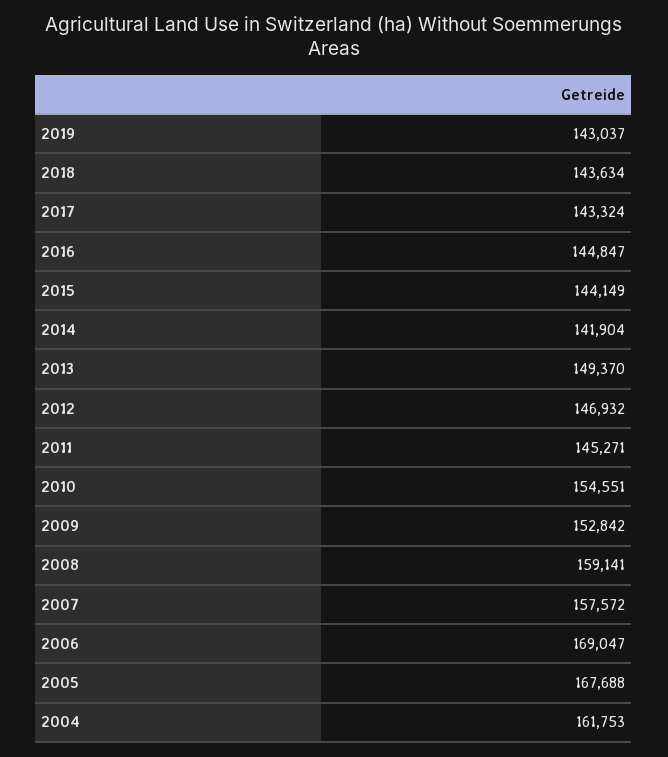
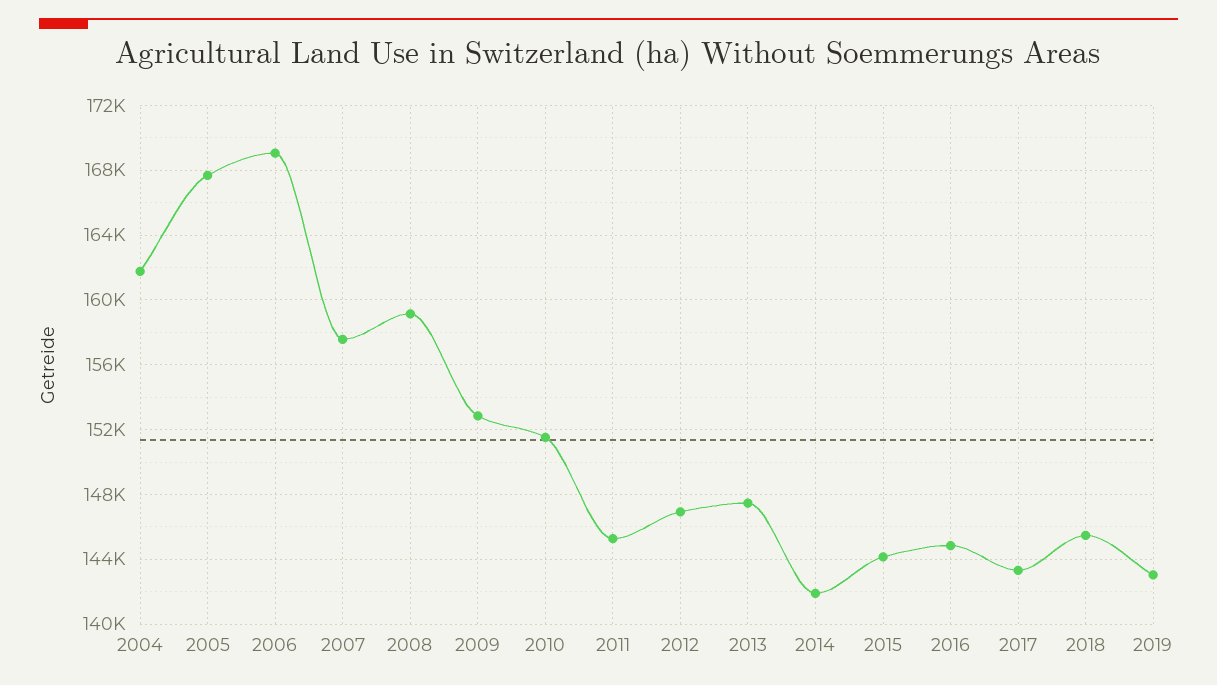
  {
    "2019": 143037,
-   "2018": 143634,
+   "2018": 145500,
    "2017": 143324,
    "2016": 144847,
    "2015": 144149,
    "2014": 141904,
-   "2013": 149370,
+   "2013": 147500,
    "2012": 146932,
    "2011": 145271,
-   "2010": 154551,
+   "2010": 151500,
    "2009": 152842,
    "2008": 159141,
    "2007": 157572,
    "2006": 169047,
    "2005": 167688,
    "2004": 161753
  }

